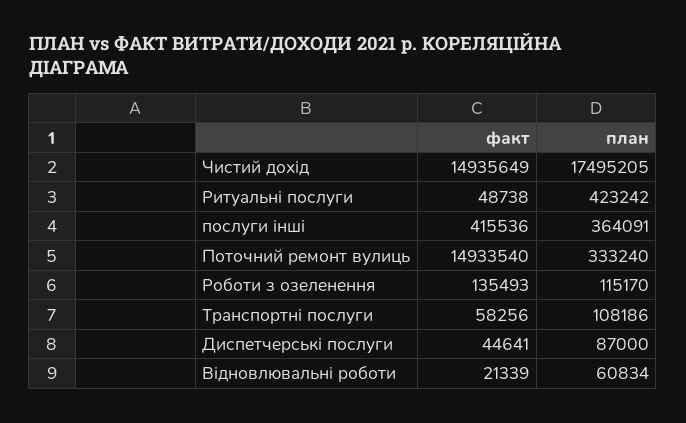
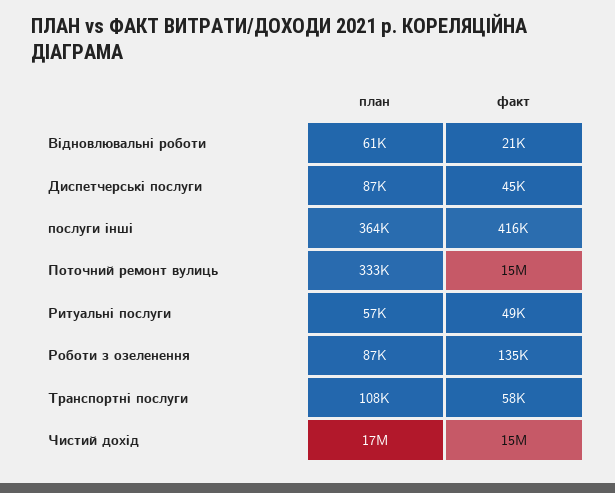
  {
    "факт": {
      "Чистий дохід": 14935649,
      "Ритуальні послуги": 48738,
      "послуги інші": 415536,
      "Поточний ремонт вулиць": 14933540,
      "Роботи з озеленення": 135493,
      "Транспортні послуги": 58256,
      "Диспетчерські послуги": 44641,
      "Відновлювальні роботи": 21339
    },
    "план": {
      "Чистий дохід": 17495205,
-     "Ритуальні послуги": 423242,
+     "Ритуальні послуги": 57000,
      "послуги інші": 364091,
      "Поточний ремонт вулиць": 333240,
-     "Роботи з озеленення": 115170,
+     "Роботи з озеленення": 87000,
      "Транспортні послуги": 108186,
      "Диспетчерські послуги": 87000,
      "Відновлювальні роботи": 60834
    }
  }

